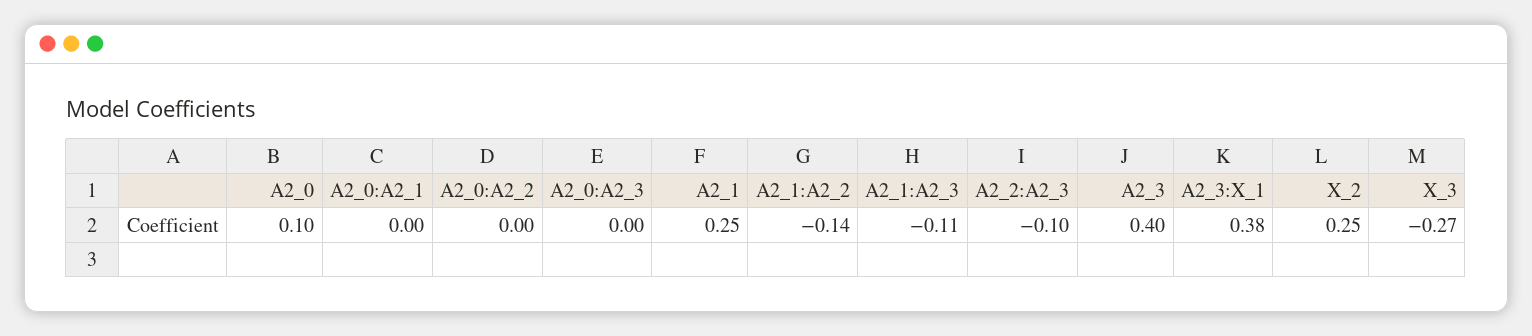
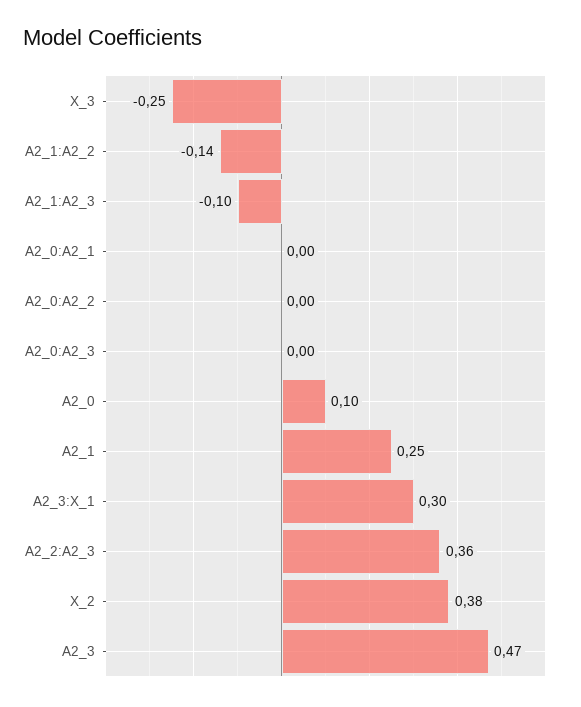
  {
    "A2_0": 0.1,
    "A2_0:A2_1": 0,
    "A2_0:A2_2": 0,
    "A2_0:A2_3": 0,
    "A2_1": 0.25,
    "A2_1:A2_2": -0.14,
-   "A2_1:A2_3": -0.11,
+   "A2_1:A2_3": -0.1,
-   "A2_2:A2_3": -0.1,
+   "A2_2:A2_3": 0.36,
-   "A2_3": 0.4,
+   "A2_3": 0.47,
-   "A2_3:X_1": 0.38,
+   "A2_3:X_1": 0.3,
-   "X_2": 0.25,
+   "X_2": 0.38,
-   "X_3": -0.27
+   "X_3": -0.25
  }

